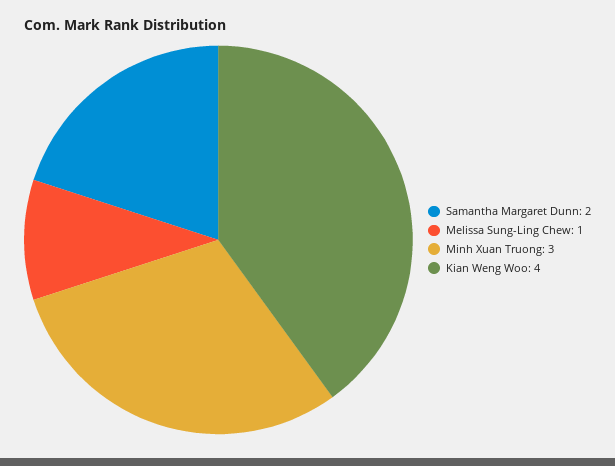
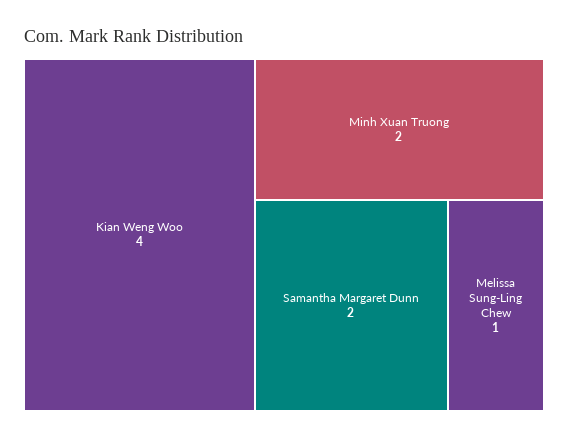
  {
    "Samantha Margaret Dunn": 2,
    "Melissa Sung-Ling Chew": 1,
-   "Minh Xuan Truong": 3,
+   "Minh Xuan Truong": 2,
    "Kian Weng Woo": 4
  }

